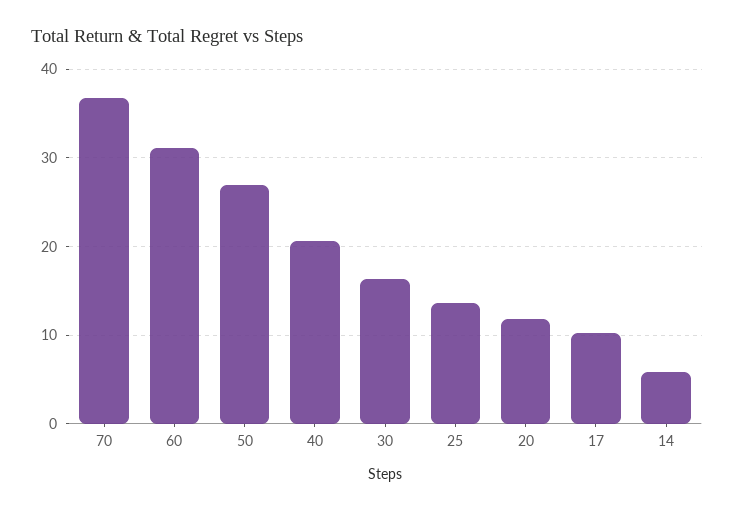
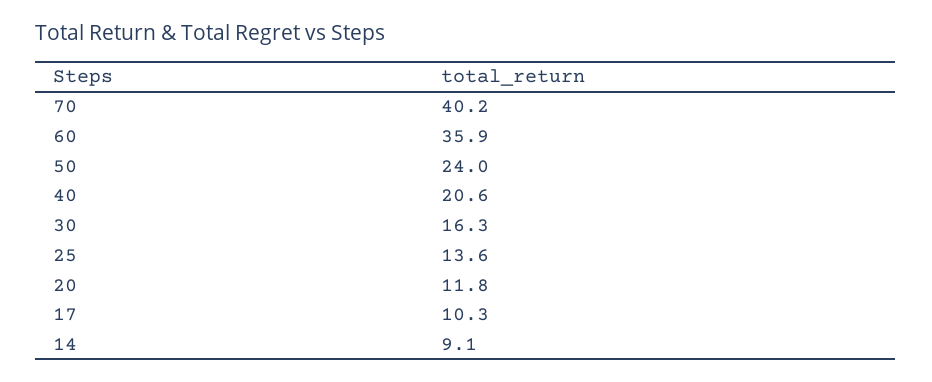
  {
-   "70": 37,
+   "70": 40.2,
-   "60": 31,
+   "60": 35.9,
-   "50": 27,
+   "50": 24,
    "40": 20.6,
    "30": 16.3,
    "25": 13.6,
    "20": 11.8,
    "17": 10.3,
-   "14": 6
+   "14": 9.1
  }

